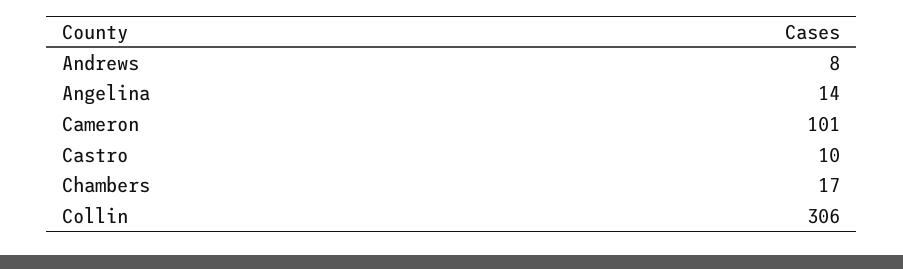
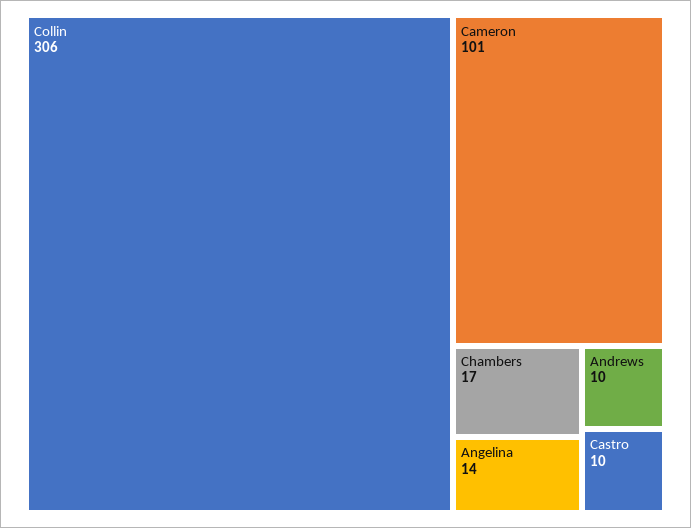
  {
-   "Andrews": 8,
+   "Andrews": 10,
    "Angelina": 14,
    "Cameron": 101,
    "Castro": 10,
    "Chambers": 17,
    "Collin": 306
  }

